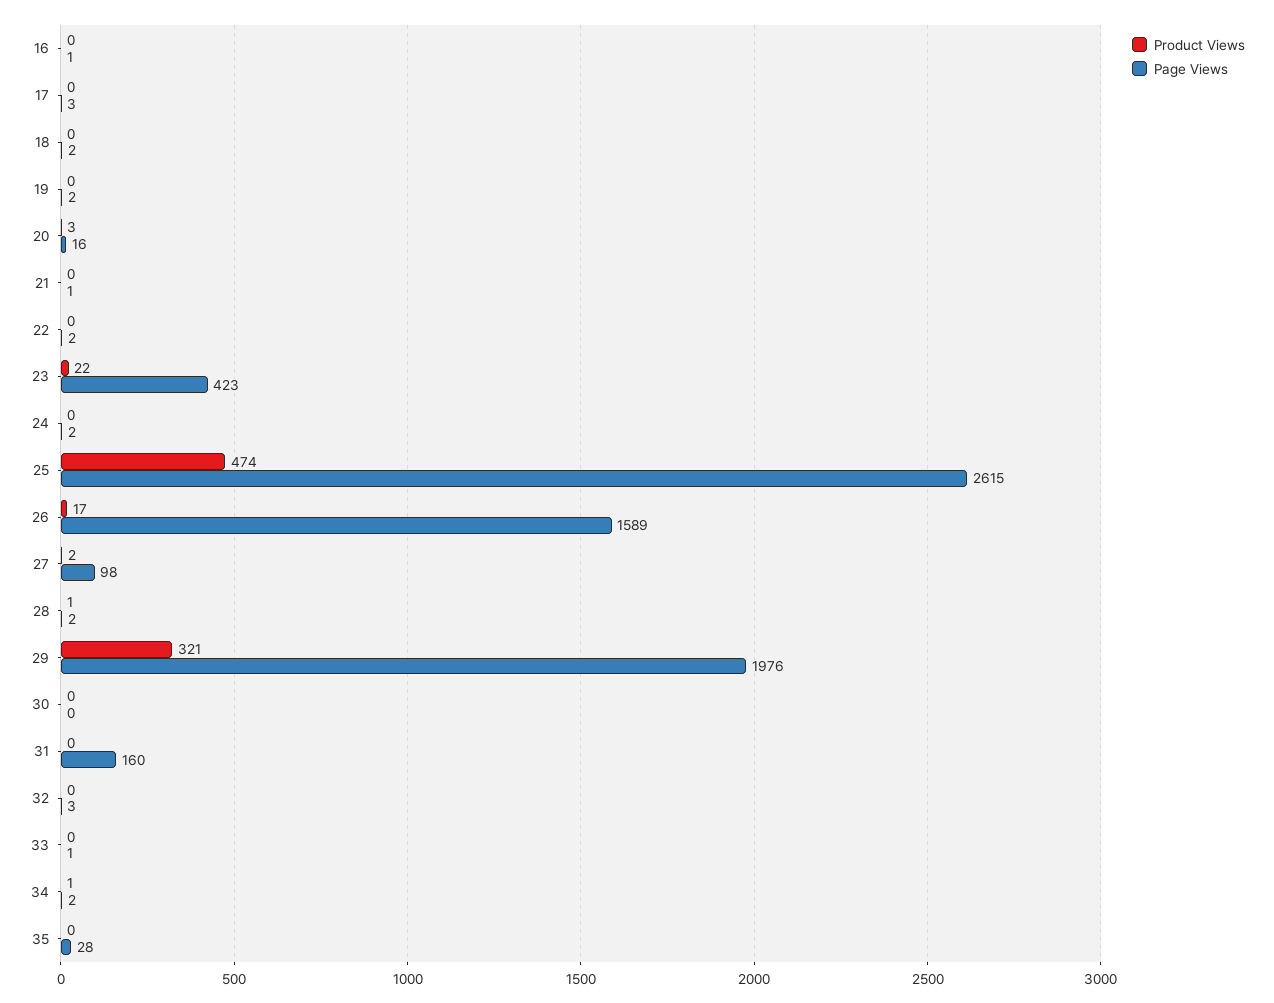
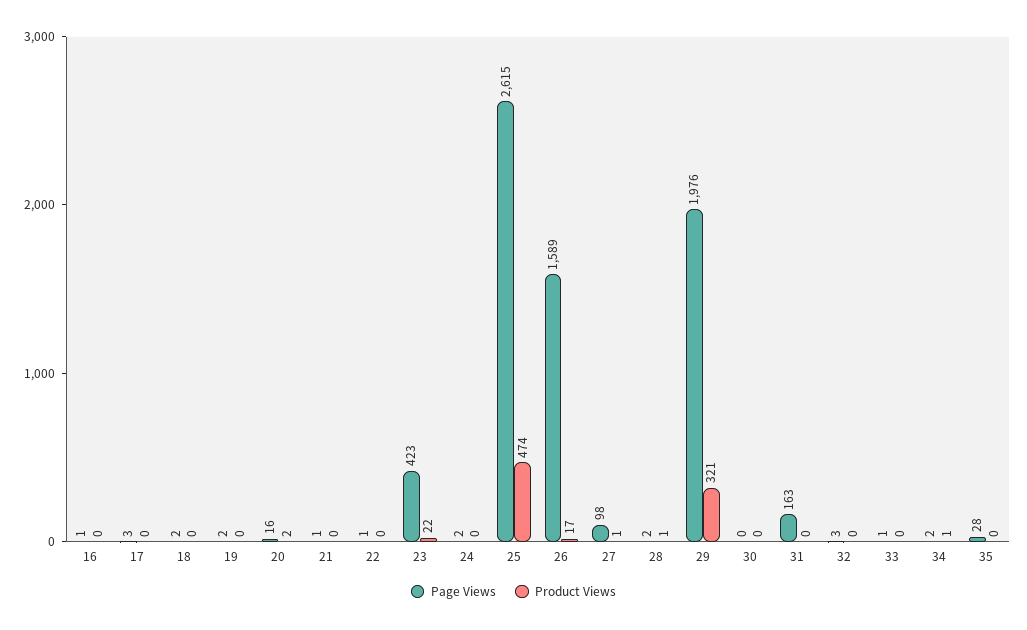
  {
    "Product Views": {
      "16": 0,
      "17": 0,
      "18": 0,
      "19": 0,
-     "20": 3,
+     "20": 2,
      "21": 0,
      "22": 0,
      "23": 22,
      "24": 0,
      "25": 474,
      "26": 17,
-     "27": 2,
+     "27": 1,
      "28": 1,
      "29": 321,
      "30": 0,
      "31": 0,
      "32": 0,
      "33": 0,
      "34": 1,
      "35": 0
    },
    "Page Views": {
      "16": 1,
      "17": 3,
      "18": 2,
      "19": 2,
      "20": 16,
      "21": 1,
-     "22": 2,
+     "22": 1,
      "23": 423,
      "24": 2,
      "25": 2615,
      "26": 1589,
      "27": 98,
      "28": 2,
      "29": 1976,
      "30": 0,
-     "31": 160,
+     "31": 163,
      "32": 3,
      "33": 1,
      "34": 2,
      "35": 28
    }
  }

